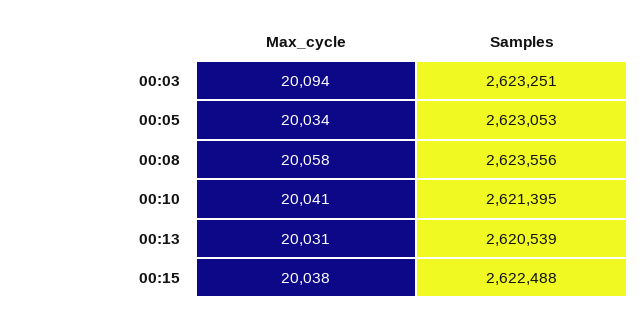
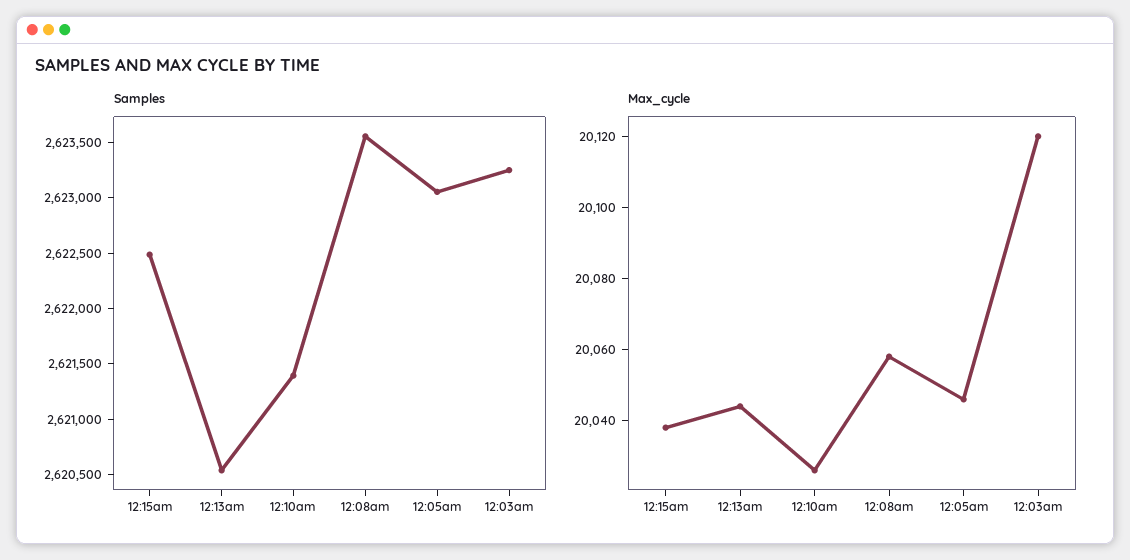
  {
    "Max_cycle": {
-     "00:03": 20094,
+     "00:03": 20120,
-     "00:05": 20034,
+     "00:05": 20045,
      "00:08": 20058,
-     "00:10": 20041,
+     "00:10": 20025,
-     "00:13": 20031,
+     "00:13": 20045,
      "00:15": 20038
    },
    "Samples": {
      "00:03": 2623251,
      "00:05": 2623053,
      "00:08": 2623556,
      "00:10": 2621395,
      "00:13": 2620539,
      "00:15": 2622488
    }
  }

